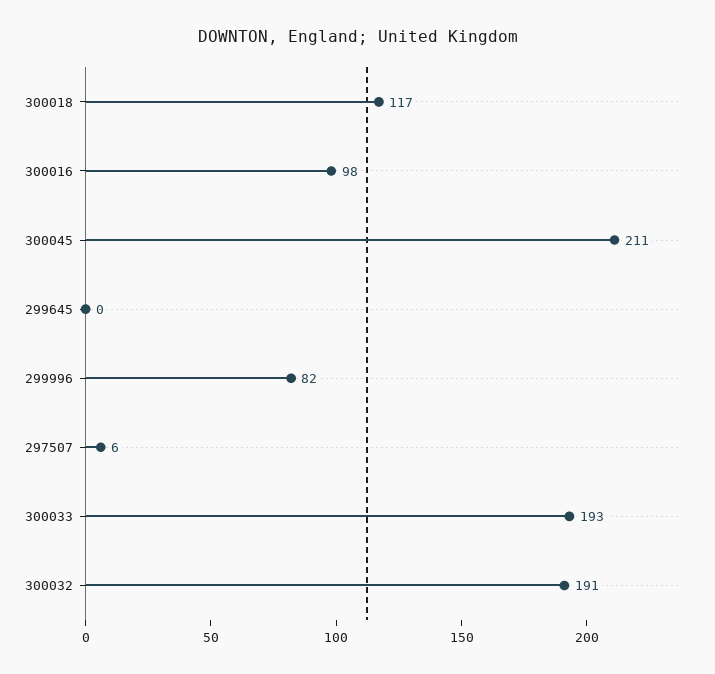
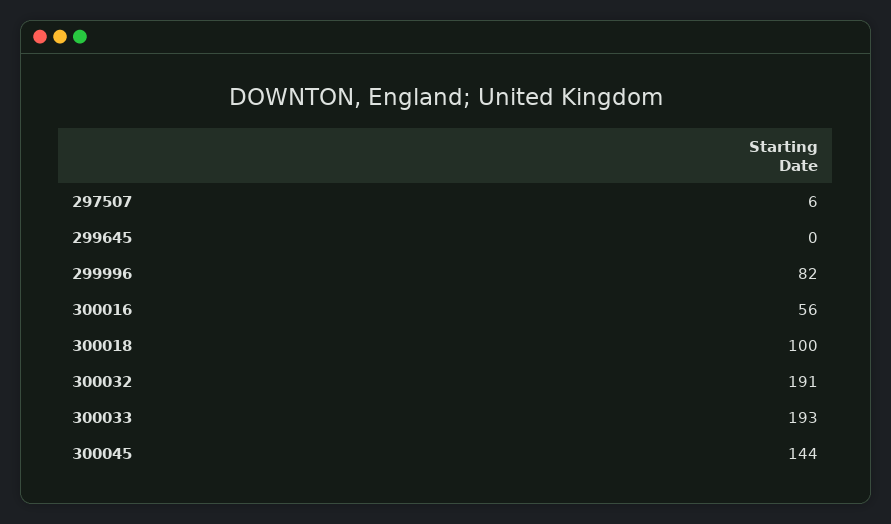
  {
-   "300018": 117,
+   "300018": 100,
-   "300016": 98,
+   "300016": 56,
-   "300045": 211,
+   "300045": 144,
    "299645": 0,
    "299996": 82,
    "297507": 6,
    "300033": 193,
    "300032": 191
  }

